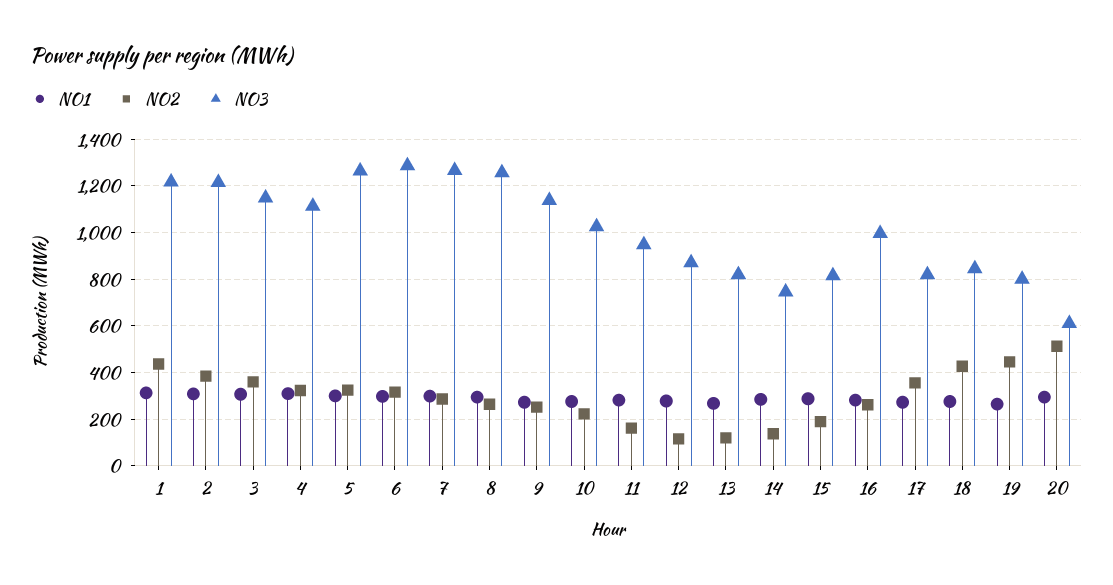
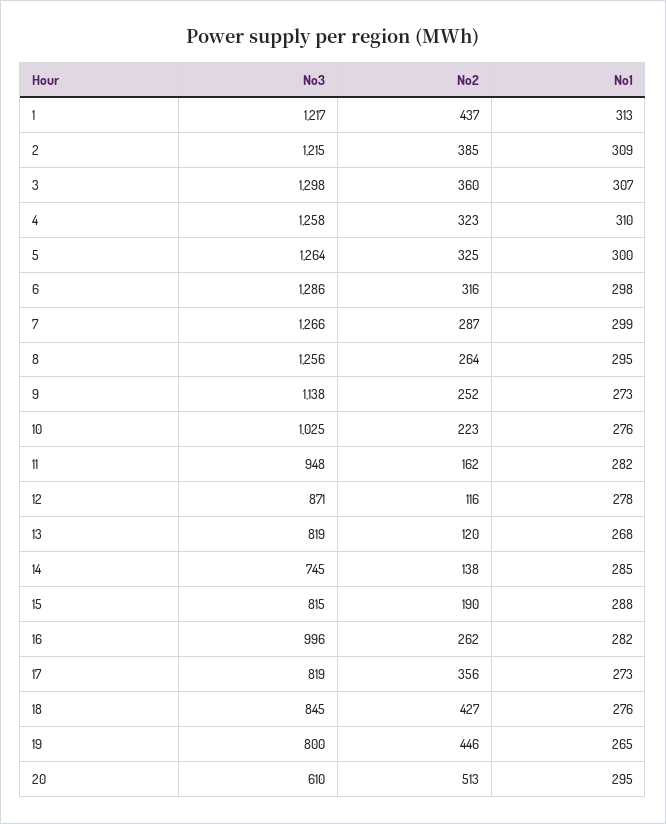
  {
    "NO1": {
      "1": 313,
      "2": 309,
      "3": 307,
      "4": 310,
      "5": 300,
      "6": 298,
      "7": 299,
      "8": 295,
      "9": 273,
      "10": 276,
      "11": 282,
      "12": 278,
      "13": 268,
      "14": 285,
      "15": 288,
      "16": 282,
      "17": 273,
      "18": 276,
      "19": 265,
      "20": 295
    },
    "NO2": {
      "1": 437,
      "2": 385,
      "3": 360,
      "4": 323,
      "5": 325,
      "6": 316,
      "7": 287,
      "8": 264,
      "9": 252,
      "10": 223,
      "11": 162,
      "12": 116,
      "13": 120,
      "14": 138,
      "15": 190,
      "16": 262,
      "17": 356,
      "18": 427,
      "19": 446,
      "20": 513
    },
    "NO3": {
      "1": 1217,
      "2": 1215,
-     "3": 1150,
+     "3": 1298,
-     "4": 1100,
+     "4": 1258,
      "5": 1264,
      "6": 1286,
      "7": 1266,
      "8": 1256,
      "9": 1138,
      "10": 1025,
      "11": 948,
      "12": 871,
      "13": 819,
      "14": 745,
      "15": 815,
      "16": 996,
      "17": 819,
      "18": 845,
      "19": 800,
      "20": 610
    }
  }

